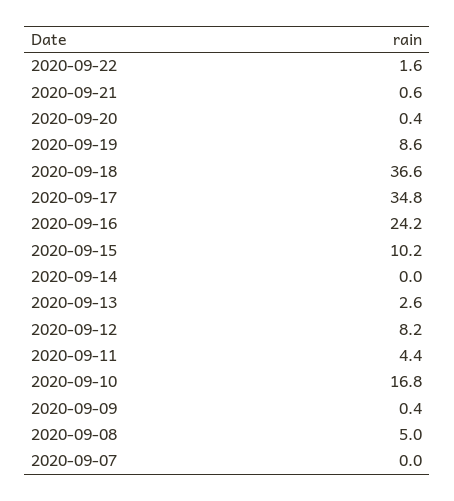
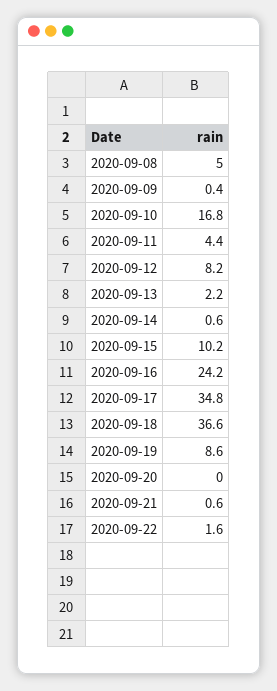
  {
    "2020-09-22": 1.6,
    "2020-09-21": 0.6,
-   "2020-09-20": 0.4,
+   "2020-09-20": 0,
    "2020-09-19": 8.6,
    "2020-09-18": 36.6,
    "2020-09-17": 34.8,
    "2020-09-16": 24.2,
    "2020-09-15": 10.2,
-   "2020-09-14": 0,
+   "2020-09-14": 0.6,
-   "2020-09-13": 2.6,
+   "2020-09-13": 2.2,
    "2020-09-12": 8.2,
    "2020-09-11": 4.4,
    "2020-09-10": 16.8,
    "2020-09-09": 0.4,
-   "2020-09-08": 5,
+   "2020-09-08": 5
-   "2020-09-07": 0
  }

